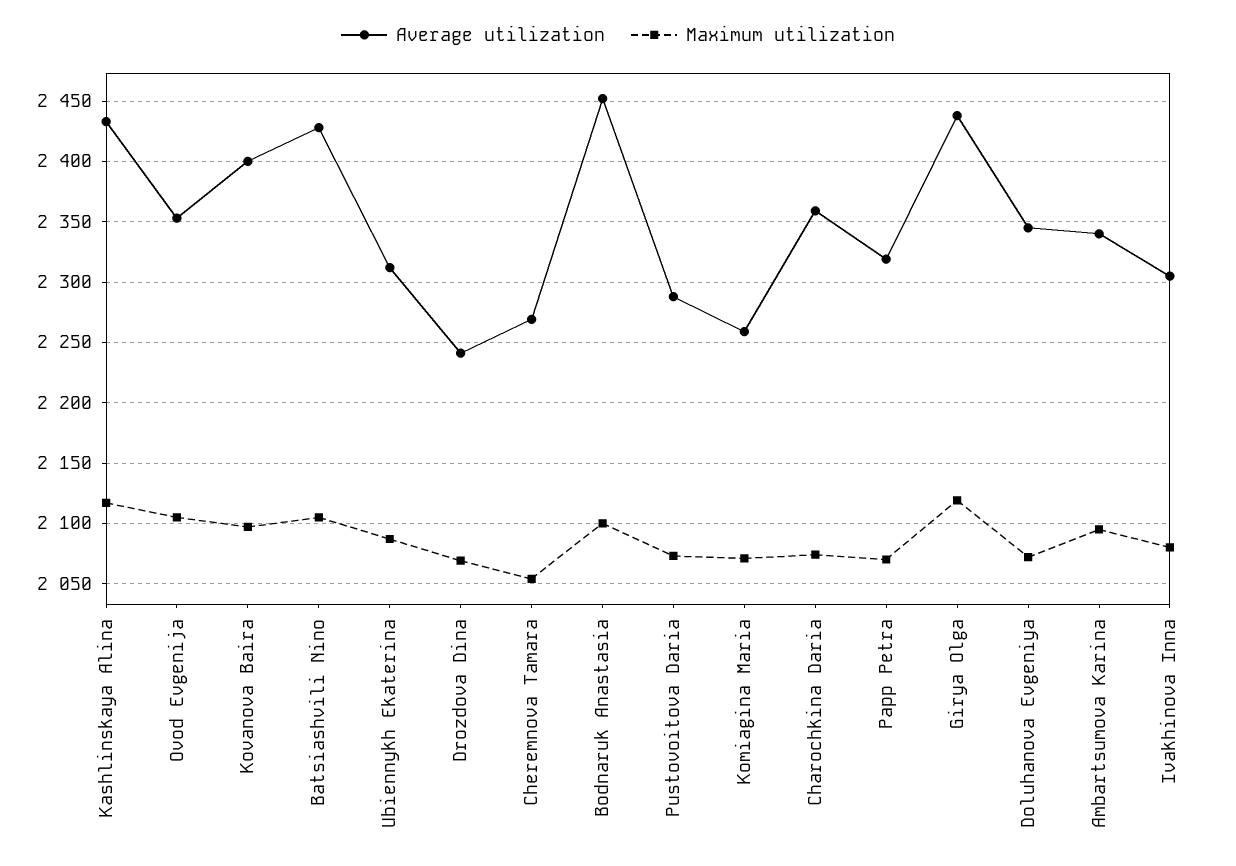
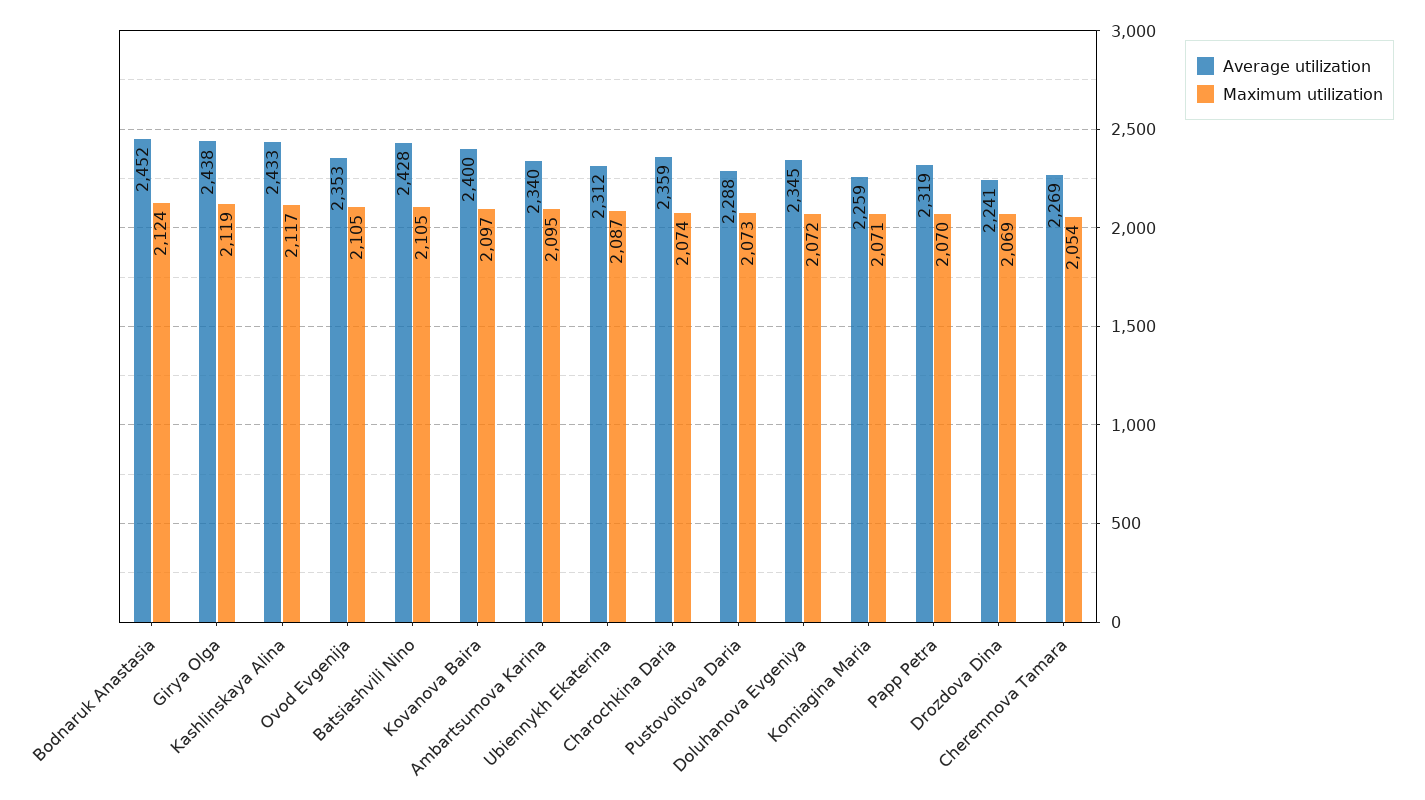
  {
    "Average utilization": {
      "Kashlinskaya Alina": 2433,
      "Ovod Evgenija": 2353,
      "Kovanova Baira": 2400,
      "Batsiashvili Nino": 2428,
      "Ubiennykh Ekaterina": 2312,
      "Drozdova Dina": 2241,
      "Cheremnova Tamara": 2269,
      "Bodnaruk Anastasia": 2452,
      "Pustovoitova Daria": 2288,
      "Komiagina Maria": 2259,
      "Charochkina Daria": 2359,
      "Papp Petra": 2319,
      "Girya Olga": 2438,
      "Doluhanova Evgeniya": 2345,
-     "Ambartsumova Karina": 2340,
+     "Ambartsumova Karina": 2340
-     "Ivakhinova Inna": 2305
    },
    "Maximum utilization": {
      "Kashlinskaya Alina": 2117,
      "Ovod Evgenija": 2105,
      "Kovanova Baira": 2097,
      "Batsiashvili Nino": 2105,
      "Ubiennykh Ekaterina": 2087,
      "Drozdova Dina": 2069,
      "Cheremnova Tamara": 2054,
-     "Bodnaruk Anastasia": 2100,
+     "Bodnaruk Anastasia": 2124,
      "Pustovoitova Daria": 2073,
      "Komiagina Maria": 2071,
      "Charochkina Daria": 2074,
      "Papp Petra": 2070,
      "Girya Olga": 2119,
      "Doluhanova Evgeniya": 2072,
-     "Ambartsumova Karina": 2095,
+     "Ambartsumova Karina": 2095
-     "Ivakhinova Inna": 2080
    }
  }

